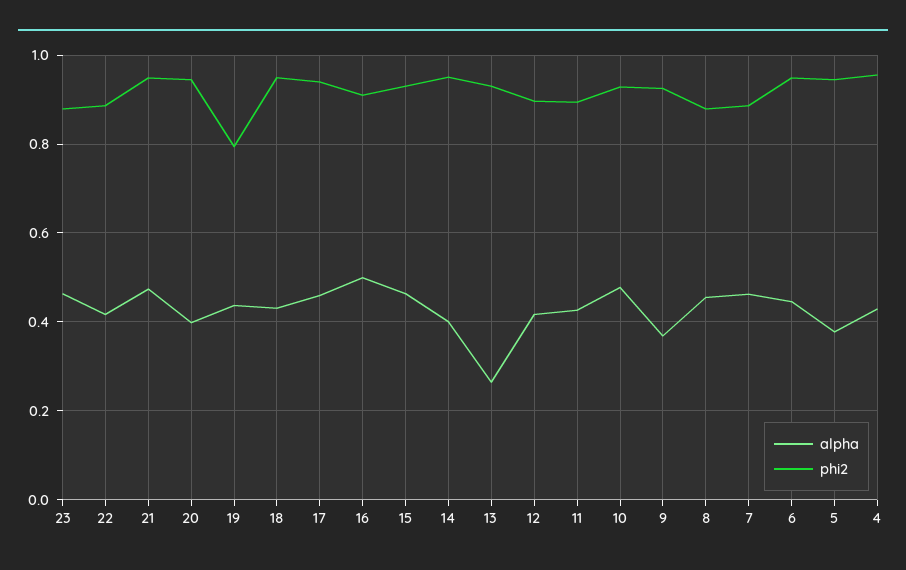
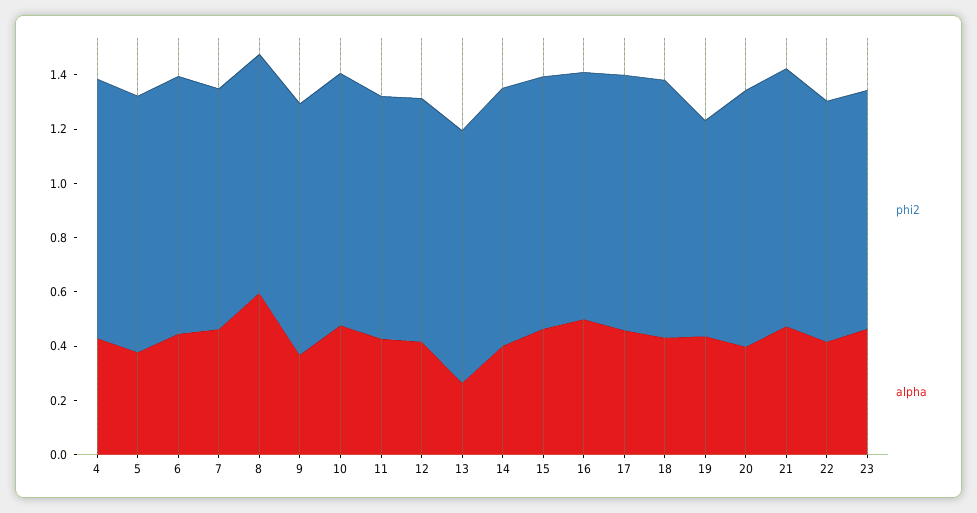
  {
    "alpha": {
      "23": 0.46,
      "22": 0.42,
      "21": 0.48,
      "20": 0.4,
      "19": 0.44,
      "18": 0.44,
      "17": 0.46,
      "16": 0.5,
      "15": 0.46,
      "14": 0.4,
      "13": 0.26,
      "12": 0.42,
      "11": 0.42,
      "10": 0.48,
      "9": 0.36,
-     "8": 0.46,
+     "8": 0.6,
      "7": 0.46,
      "6": 0.44,
      "5": 0.38,
      "4": 0.42
    },
    "phi2": {
      "23": 0.88,
      "22": 0.88,
      "21": 0.94,
      "20": 0.94,
      "19": 0.8,
      "18": 0.94,
      "17": 0.94,
      "16": 0.92,
      "15": 0.94,
      "14": 0.96,
      "13": 0.94,
      "12": 0.9,
      "11": 0.9,
      "10": 0.92,
      "9": 0.92,
      "8": 0.88,
      "7": 0.88,
      "6": 0.94,
      "5": 0.94,
      "4": 0.96
    }
  }

